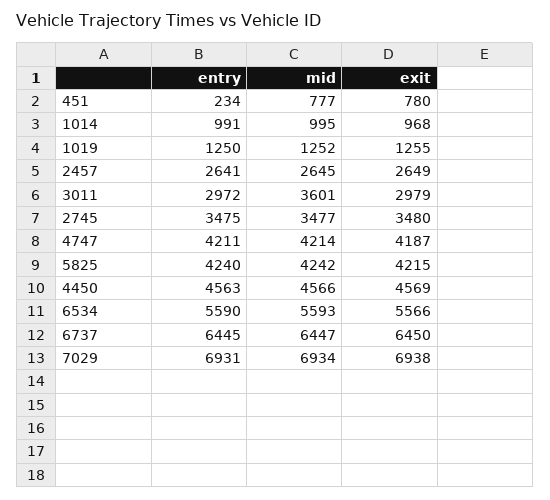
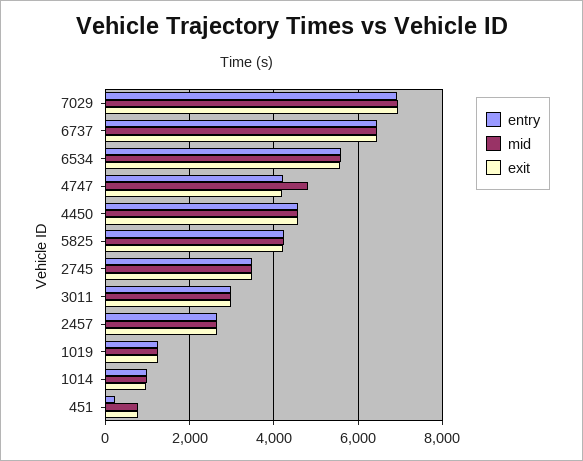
  {
    "entry": {
      "451": 234,
      "1014": 991,
      "1019": 1250,
      "2457": 2641,
      "3011": 2972,
      "2745": 3475,
      "4747": 4211,
      "5825": 4240,
      "4450": 4563,
      "6534": 5590,
      "6737": 6445,
      "7029": 6931
    },
    "mid": {
      "451": 777,
      "1014": 995,
      "1019": 1252,
      "2457": 2645,
-     "3011": 3601,
+     "3011": 3000,
      "2745": 3477,
-     "4747": 4214,
+     "4747": 4800,
      "5825": 4242,
      "4450": 4566,
      "6534": 5593,
      "6737": 6447,
      "7029": 6934
    },
    "exit": {
      "451": 780,
      "1014": 968,
      "1019": 1255,
      "2457": 2649,
      "3011": 2979,
      "2745": 3480,
      "4747": 4187,
      "5825": 4215,
      "4450": 4569,
      "6534": 5566,
      "6737": 6450,
      "7029": 6938
    }
  }

